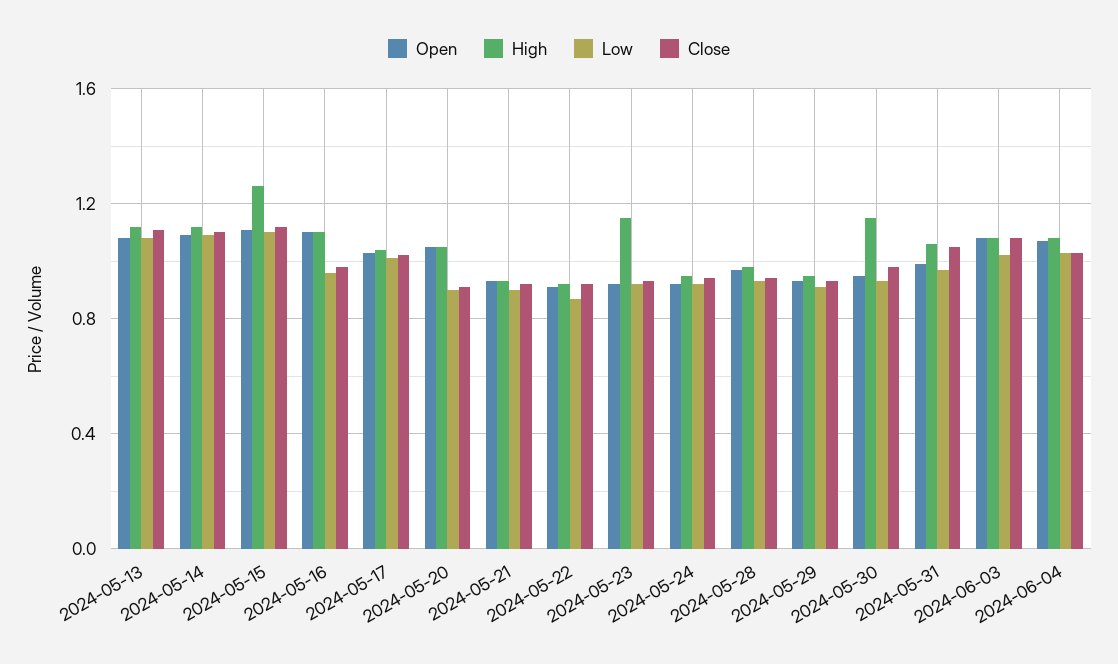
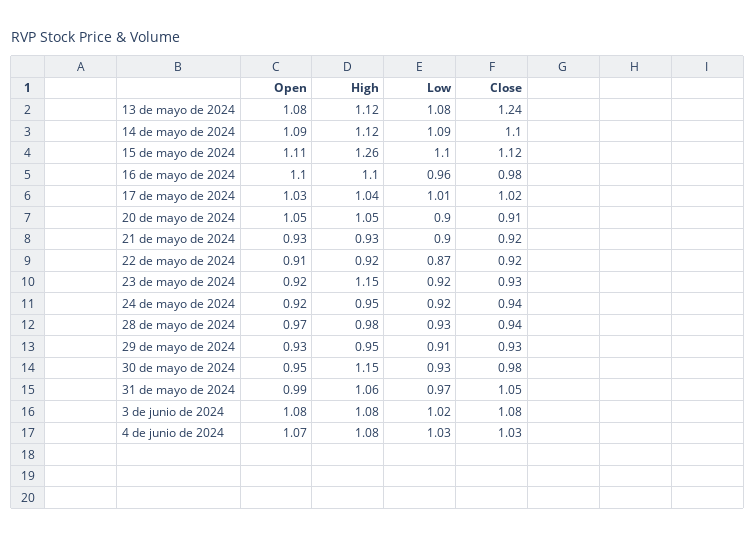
  {
    "Open": {
      "2024-05-13": 1.08,
      "2024-05-14": 1.09,
      "2024-05-15": 1.11,
      "2024-05-16": 1.1,
      "2024-05-17": 1.03,
      "2024-05-20": 1.05,
      "2024-05-21": 0.93,
      "2024-05-22": 0.91,
      "2024-05-23": 0.92,
      "2024-05-24": 0.92,
      "2024-05-28": 0.97,
      "2024-05-29": 0.93,
      "2024-05-30": 0.95,
      "2024-05-31": 0.99,
      "2024-06-03": 1.08,
      "2024-06-04": 1.07
    },
    "High": {
      "2024-05-13": 1.12,
      "2024-05-14": 1.12,
      "2024-05-15": 1.26,
      "2024-05-16": 1.1,
      "2024-05-17": 1.04,
      "2024-05-20": 1.05,
      "2024-05-21": 0.93,
      "2024-05-22": 0.92,
      "2024-05-23": 1.15,
      "2024-05-24": 0.95,
      "2024-05-28": 0.98,
      "2024-05-29": 0.95,
      "2024-05-30": 1.15,
      "2024-05-31": 1.06,
      "2024-06-03": 1.08,
      "2024-06-04": 1.08
    },
    "Low": {
      "2024-05-13": 1.08,
      "2024-05-14": 1.09,
      "2024-05-15": 1.1,
      "2024-05-16": 0.96,
      "2024-05-17": 1.01,
      "2024-05-20": 0.9,
      "2024-05-21": 0.9,
      "2024-05-22": 0.87,
      "2024-05-23": 0.92,
      "2024-05-24": 0.92,
      "2024-05-28": 0.93,
      "2024-05-29": 0.91,
      "2024-05-30": 0.93,
      "2024-05-31": 0.97,
      "2024-06-03": 1.02,
      "2024-06-04": 1.03
    },
    "Close": {
-     "2024-05-13": 1.1,
+     "2024-05-13": 1.24,
      "2024-05-14": 1.1,
      "2024-05-15": 1.12,
      "2024-05-16": 0.98,
      "2024-05-17": 1.02,
      "2024-05-20": 0.91,
      "2024-05-21": 0.92,
      "2024-05-22": 0.92,
      "2024-05-23": 0.93,
      "2024-05-24": 0.94,
      "2024-05-28": 0.94,
      "2024-05-29": 0.93,
      "2024-05-30": 0.98,
      "2024-05-31": 1.05,
      "2024-06-03": 1.08,
      "2024-06-04": 1.03
    }
  }

